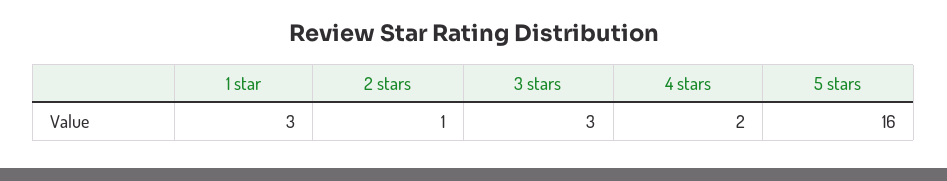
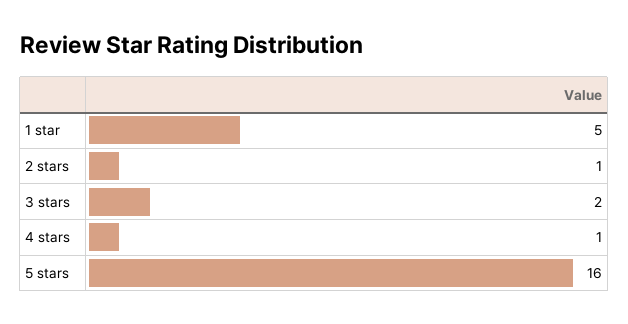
  {
-   "1 star": 3,
+   "1 star": 5,
    "2 stars": 1,
-   "3 stars": 3,
+   "3 stars": 2,
-   "4 stars": 2,
+   "4 stars": 1,
    "5 stars": 16
  }

